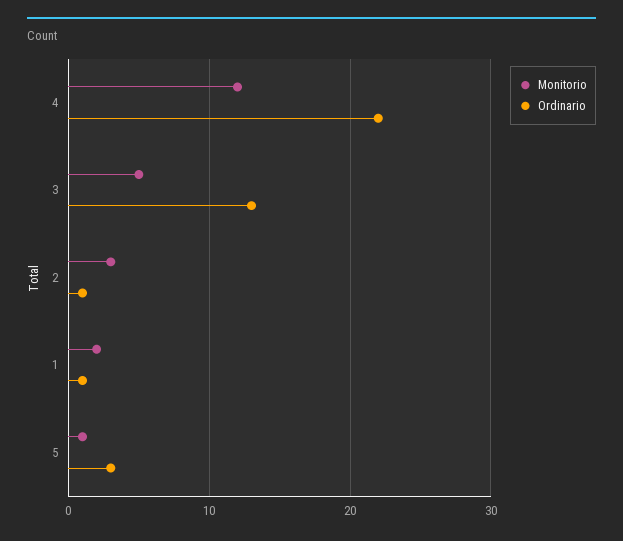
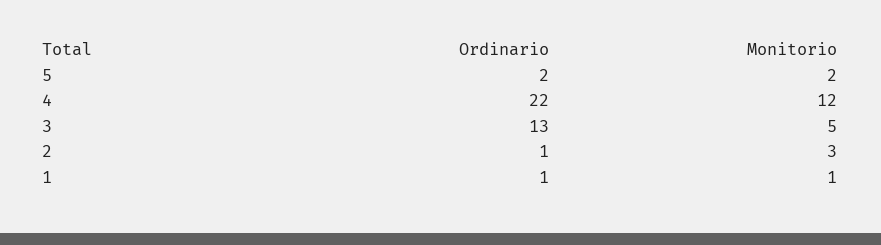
  {
    "Monitorio": {
      "4": 12,
      "3": 5,
      "2": 3,
-     "1": 2,
+     "1": 1,
-     "5": 1
+     "5": 2
    },
    "Ordinario": {
      "4": 22,
      "3": 13,
      "2": 1,
      "1": 1,
-     "5": 3
+     "5": 2
    }
  }

